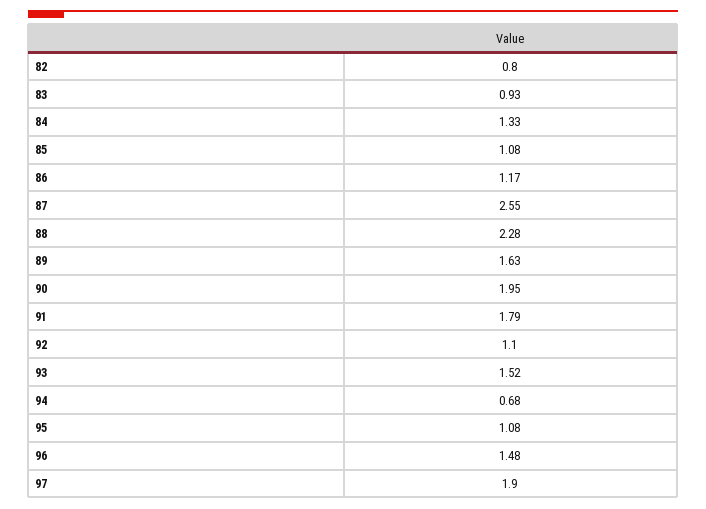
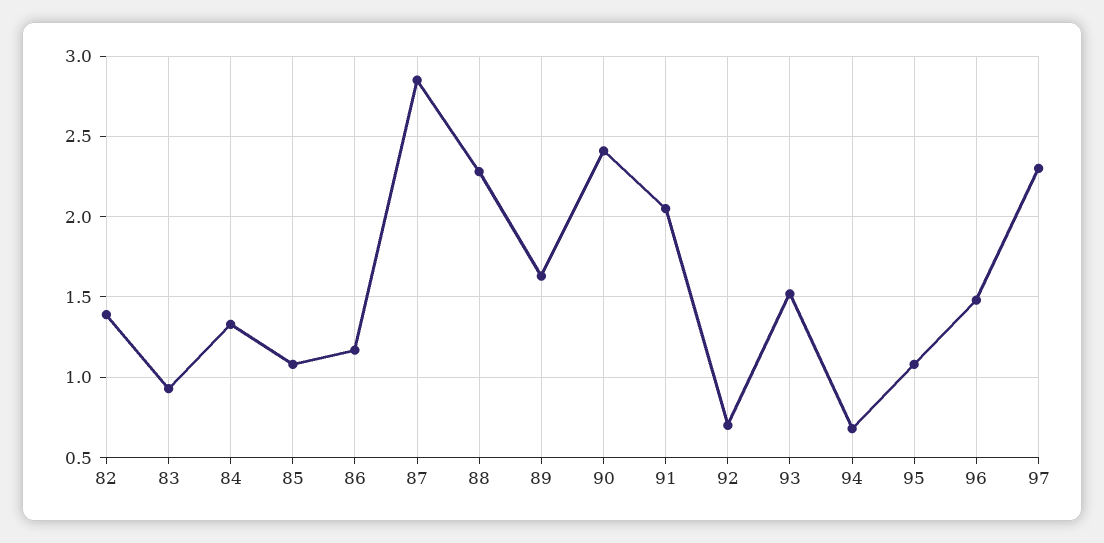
  {
-   "82": 0.8,
+   "82": 1.4,
    "83": 0.93,
    "84": 1.33,
    "85": 1.08,
    "86": 1.17,
-   "87": 2.55,
+   "87": 2.85,
    "88": 2.28,
    "89": 1.63,
-   "90": 1.95,
+   "90": 2.4,
-   "91": 1.79,
+   "91": 2.05,
-   "92": 1.1,
+   "92": 0.7,
    "93": 1.52,
    "94": 0.68,
    "95": 1.08,
    "96": 1.48,
-   "97": 1.9
+   "97": 2.3
  }

